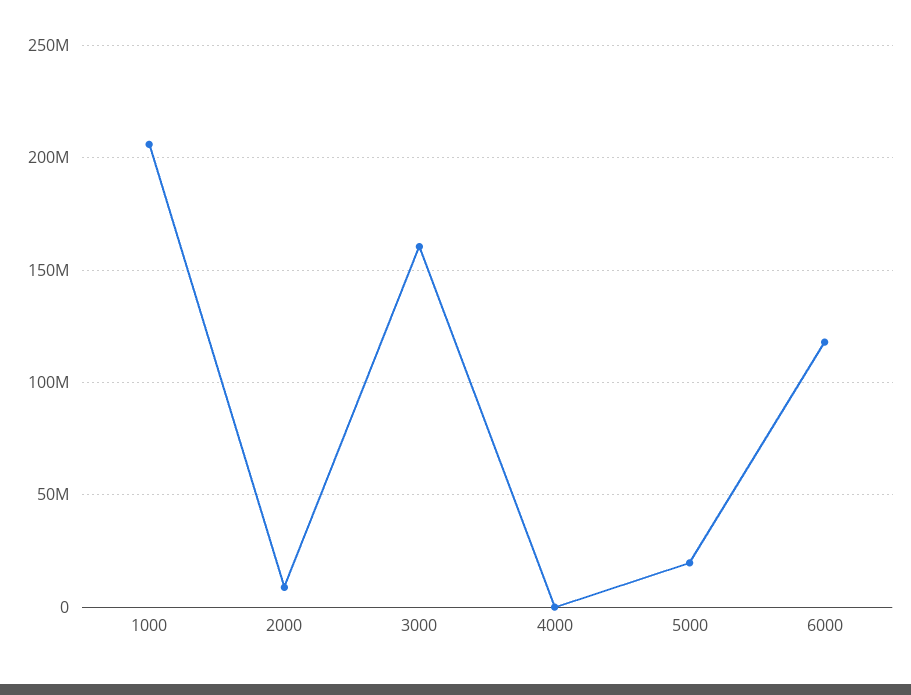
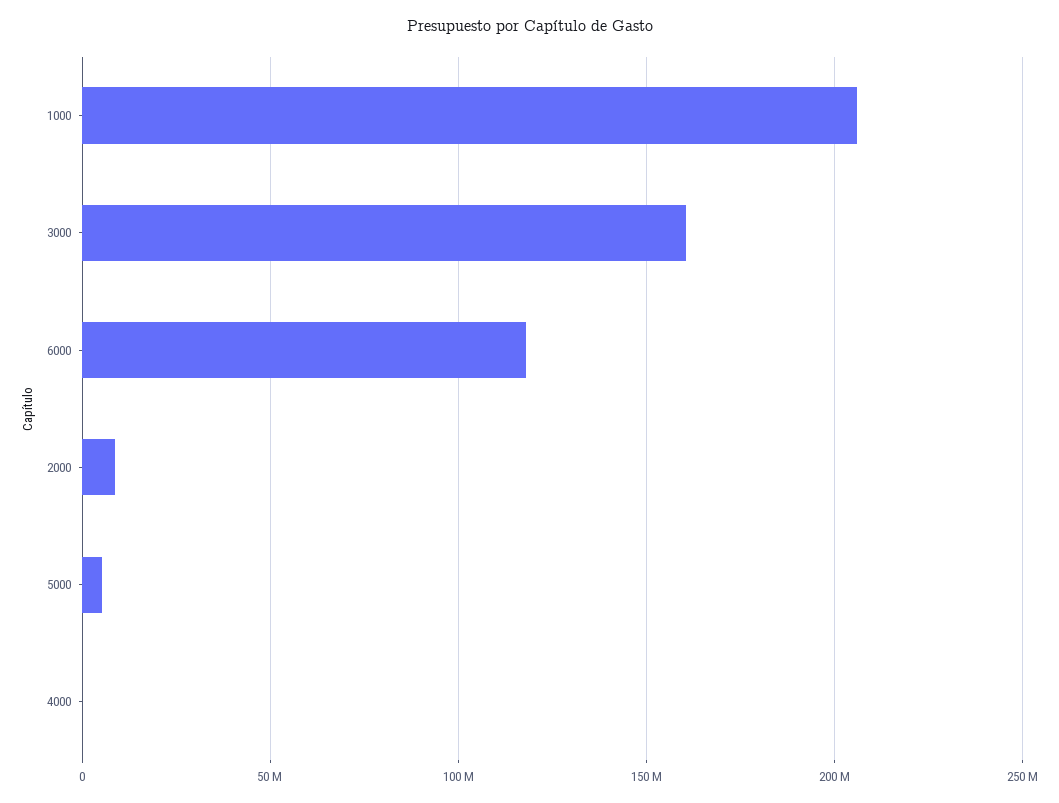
  {
    "1000": 205000000,
    "2000": 10000000,
    "3000": 160000000,
    "4000": 0,
-   "5000": 20000000,
+   "5000": 5000000,
    "6000": 120000000
  }

